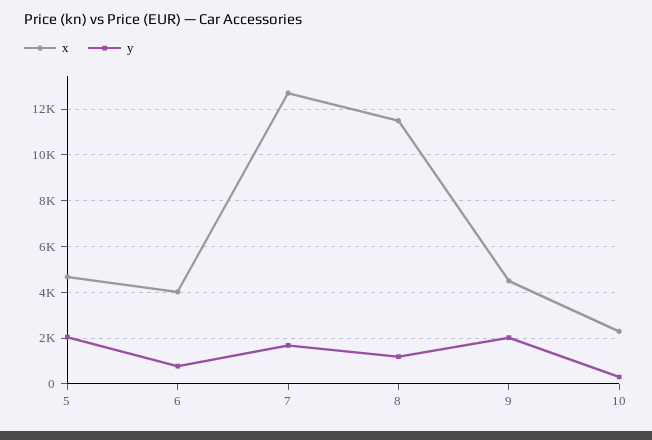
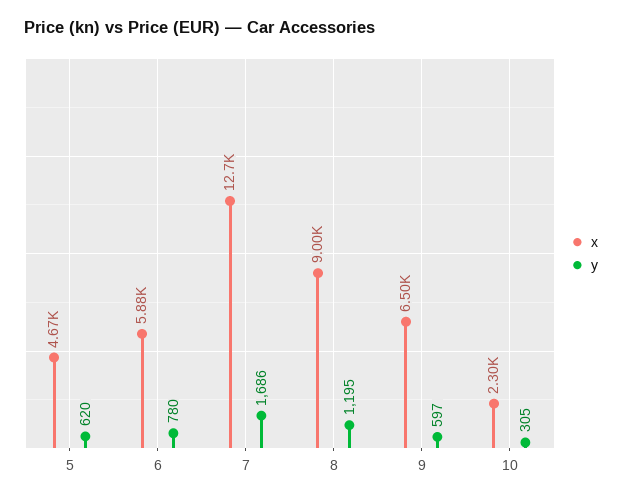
  {
    "x": {
      "5": 4670,
-     "6": 4000,
+     "6": 5880,
      "7": 12700,
-     "8": 11500,
+     "8": 9000,
-     "9": 4500,
+     "9": 6500,
      "10": 2300
    },
    "y": {
-     "5": 2000,
+     "5": 620,
      "6": 780,
      "7": 1686,
      "8": 1195,
-     "9": 2000,
+     "9": 597,
      "10": 305
    }
  }

